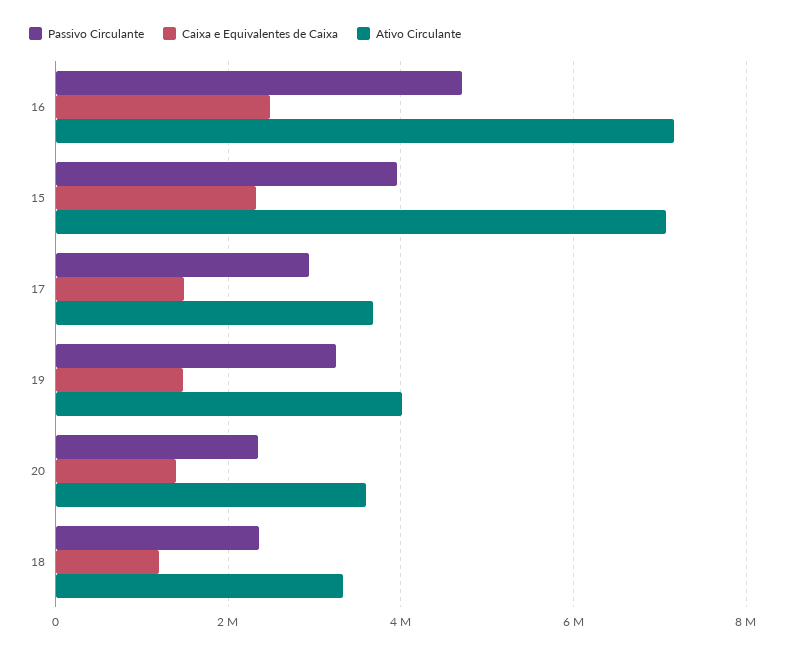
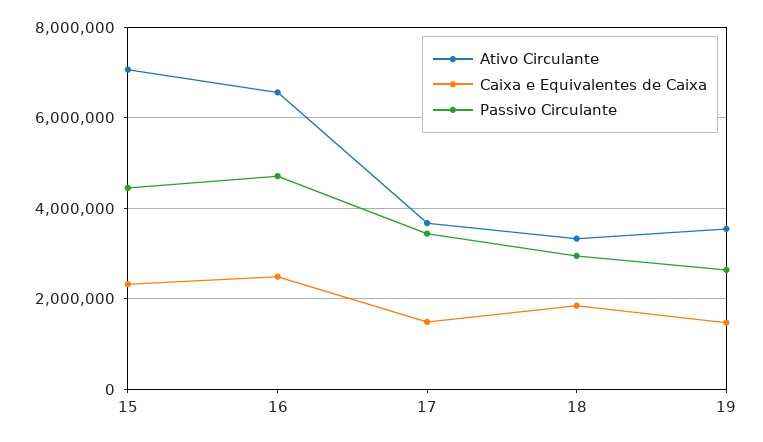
  {
    "Passivo Circulante": {
      "16": 4800000,
-     "15": 4000000,
+     "15": 4400000,
-     "17": 3000000,
+     "17": 3400000,
-     "19": 3200000,
+     "19": 2600000,
-     "20": 2400000,
-     "18": 2400000
+     "18": 3000000
    },
    "Caixa e Equivalentes de Caixa": {
      "16": 2400000,
      "15": 2400000,
      "17": 1400000,
      "19": 1400000,
-     "20": 1400000,
-     "18": 1200000
+     "18": 1800000
    },
    "Ativo Circulante": {
-     "16": 7200000,
+     "16": 6600000,
      "15": 7000000,
      "17": 3600000,
-     "19": 4000000,
+     "19": 3600000,
-     "20": 3600000,
      "18": 3400000
    }
  }

